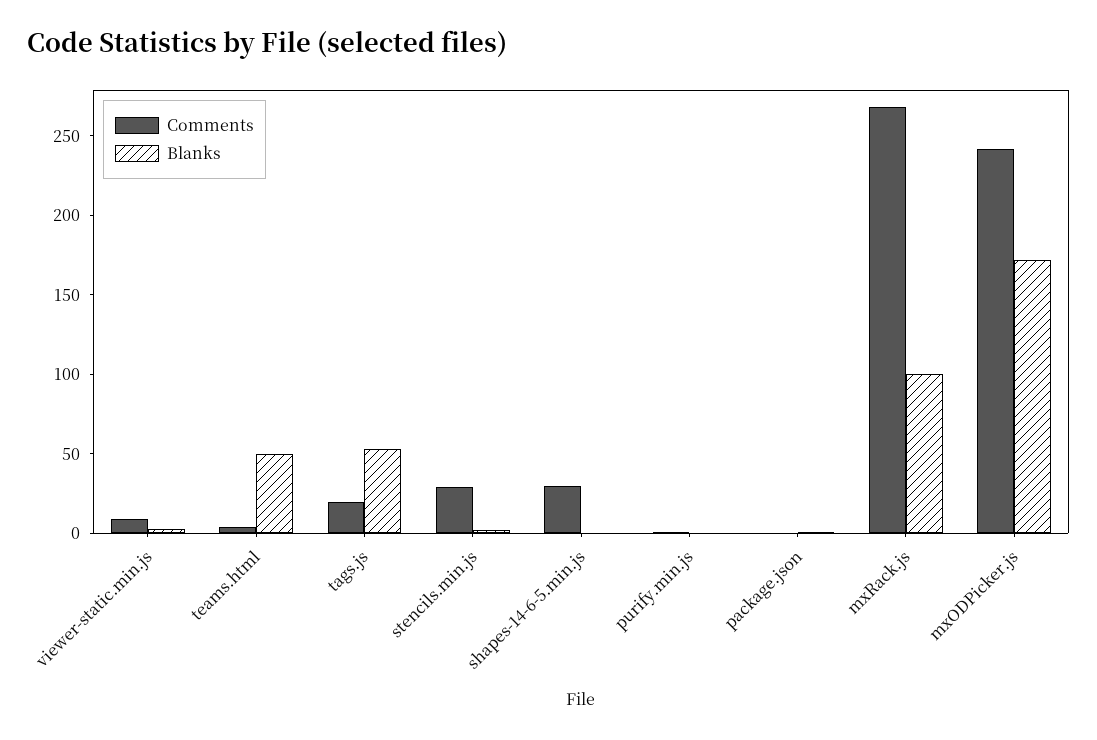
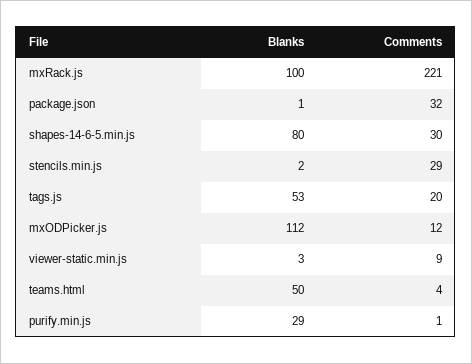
  {
    "Comments": {
      "viewer-static.min.js": 9,
      "teams.html": 4,
      "tags.js": 20,
      "stencils.min.js": 29,
      "shapes-14-6-5.min.js": 30,
      "purify.min.js": 1,
-     "package.json": 0,
+     "package.json": 32,
-     "mxRack.js": 270,
+     "mxRack.js": 221,
-     "mxODPicker.js": 240
+     "mxODPicker.js": 12
    },
    "Blanks": {
      "viewer-static.min.js": 3,
      "teams.html": 50,
      "tags.js": 53,
      "stencils.min.js": 2,
-     "shapes-14-6-5.min.js": 0,
+     "shapes-14-6-5.min.js": 80,
-     "purify.min.js": 0,
+     "purify.min.js": 29,
      "package.json": 1,
      "mxRack.js": 100,
-     "mxODPicker.js": 170
+     "mxODPicker.js": 112
    }
  }

